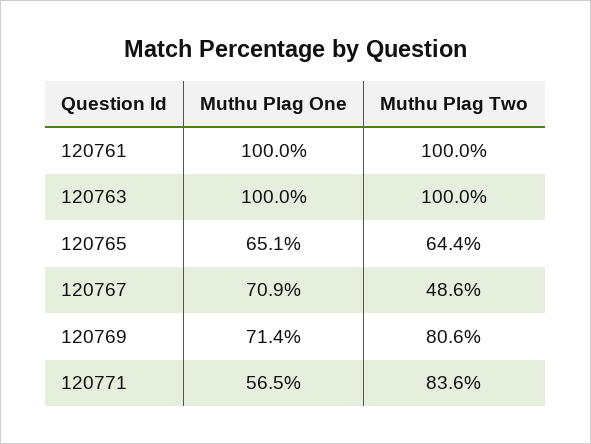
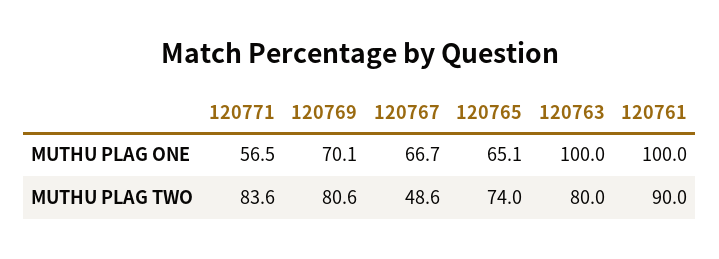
  {
    "Muthu Plag One": {
      "120761": 100,
      "120763": 100,
      "120765": 65.1,
-     "120767": 70.9,
+     "120767": 66.7,
-     "120769": 71.4,
+     "120769": 70.1,
      "120771": 56.5
    },
    "Muthu Plag Two": {
-     "120761": 100,
+     "120761": 90,
-     "120763": 100,
+     "120763": 80,
-     "120765": 64.4,
+     "120765": 74,
      "120767": 48.6,
      "120769": 80.6,
      "120771": 83.6
    }
  }

